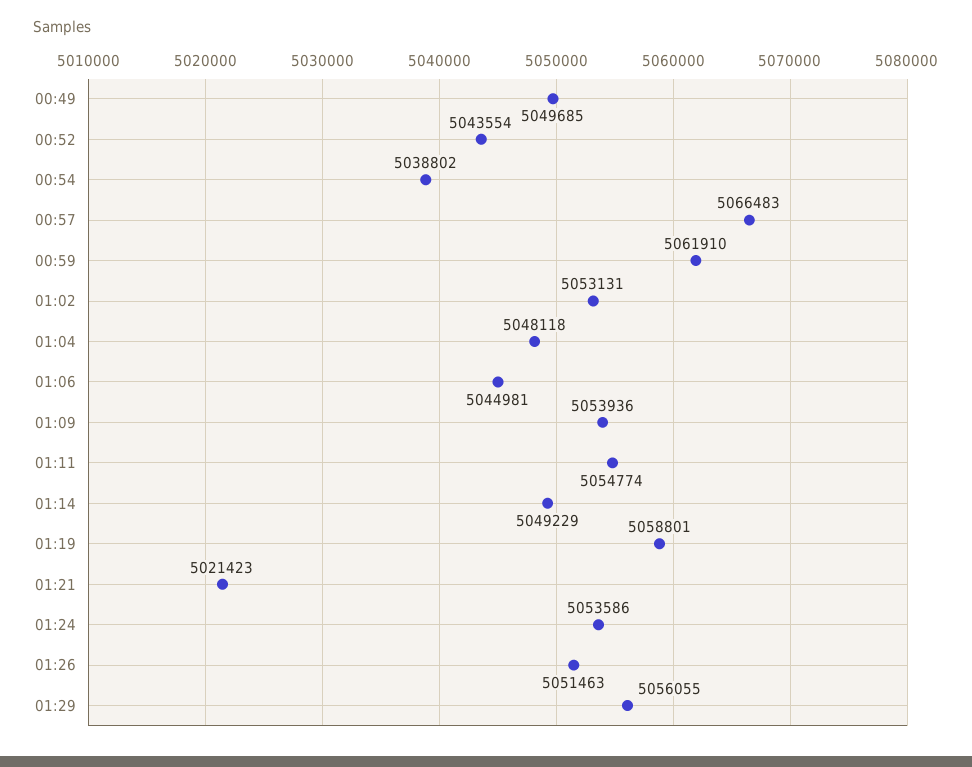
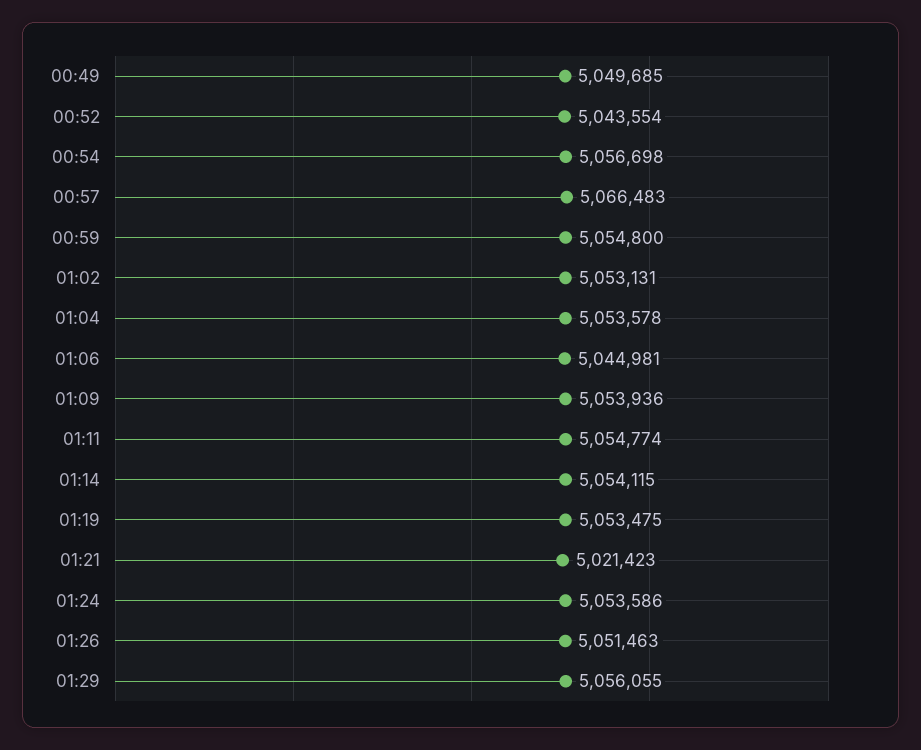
  {
    "00:49": 5049685,
    "00:52": 5043554,
-   "00:54": 5038802,
+   "00:54": 5056698,
    "00:57": 5066483,
-   "00:59": 5061910,
+   "00:59": 5054800,
    "01:02": 5053131,
-   "01:04": 5048118,
+   "01:04": 5053578,
    "01:06": 5044981,
    "01:09": 5053936,
    "01:11": 5054774,
-   "01:14": 5049229,
+   "01:14": 5054115,
-   "01:19": 5058801,
+   "01:19": 5053475,
    "01:21": 5021423,
    "01:24": 5053586,
    "01:26": 5051463,
    "01:29": 5056055
  }

